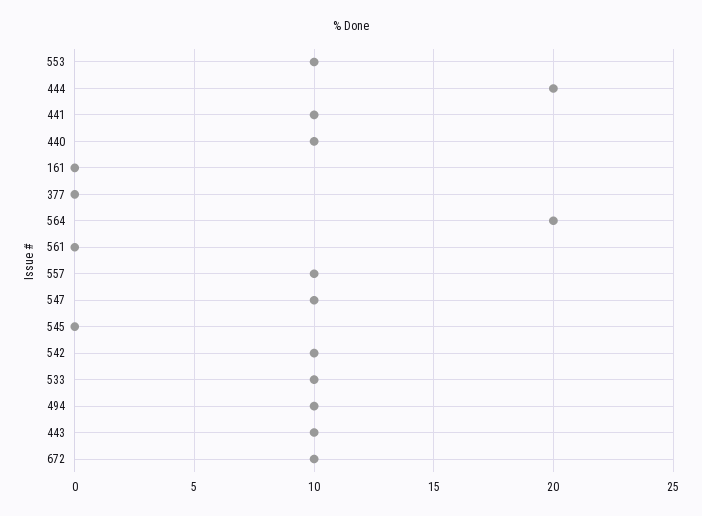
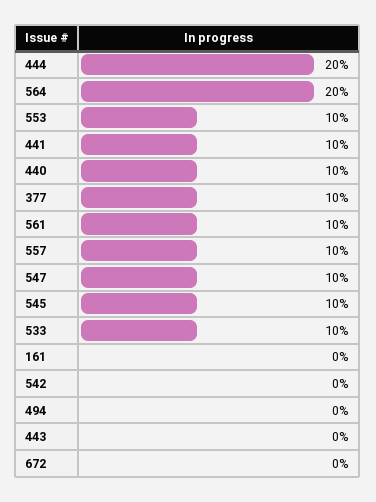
  {
    "553": 10,
    "444": 20,
    "441": 10,
    "440": 10,
    "161": 0,
-   "377": 0,
+   "377": 10,
    "564": 20,
-   "561": 0,
+   "561": 10,
    "557": 10,
    "547": 10,
-   "545": 0,
+   "545": 10,
-   "542": 10,
+   "542": 0,
    "533": 10,
-   "494": 10,
+   "494": 0,
-   "443": 10,
+   "443": 0,
-   "672": 10
+   "672": 0
  }

